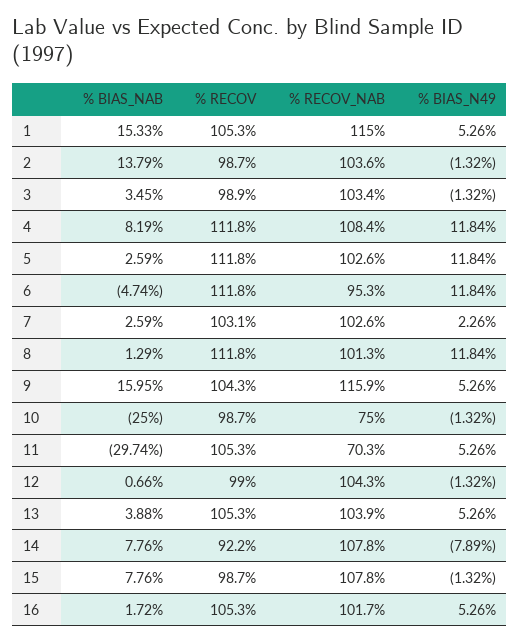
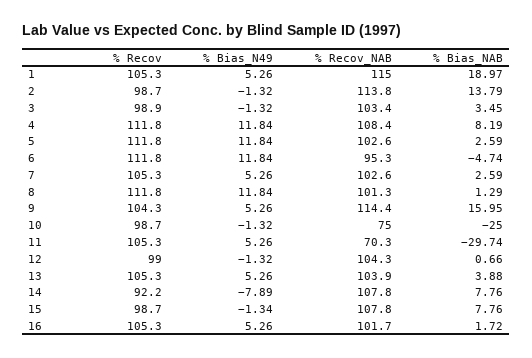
  {
    "% BIAS_NAB": {
-     "1": 15.33,
+     "1": 18.97,
      "2": 13.79,
      "3": 3.45,
      "4": 8.19,
      "5": 2.59,
      "6": -4.74,
      "7": 2.59,
      "8": 1.29,
      "9": 15.95,
      "10": -25,
      "11": -29.74,
      "12": 0.66,
      "13": 3.88,
      "14": 7.76,
      "15": 7.76,
      "16": 1.72
    },
    "% RECOV": {
      "1": 105.3,
      "2": 98.7,
      "3": 98.9,
      "4": 111.8,
      "5": 111.8,
      "6": 111.8,
-     "7": 103.1,
+     "7": 105.3,
      "8": 111.8,
      "9": 104.3,
      "10": 98.7,
      "11": 105.3,
      "12": 99,
      "13": 105.3,
      "14": 92.2,
      "15": 98.7,
      "16": 105.3
    },
    "% RECOV_NAB": {
      "1": 115,
-     "2": 103.6,
+     "2": 113.8,
      "3": 103.4,
      "4": 108.4,
      "5": 102.6,
      "6": 95.3,
      "7": 102.6,
      "8": 101.3,
-     "9": 115.9,
+     "9": 114.4,
      "10": 75,
      "11": 70.3,
      "12": 104.3,
      "13": 103.9,
      "14": 107.8,
      "15": 107.8,
      "16": 101.7
    },
    "% BIAS_N49": {
      "1": 5.26,
      "2": -1.32,
      "3": -1.32,
      "4": 11.84,
      "5": 11.84,
      "6": 11.84,
-     "7": 2.26,
+     "7": 5.26,
      "8": 11.84,
      "9": 5.26,
      "10": -1.32,
      "11": 5.26,
      "12": -1.32,
      "13": 5.26,
      "14": -7.89,
-     "15": -1.32,
+     "15": -1.34,
      "16": 5.26
    }
  }

